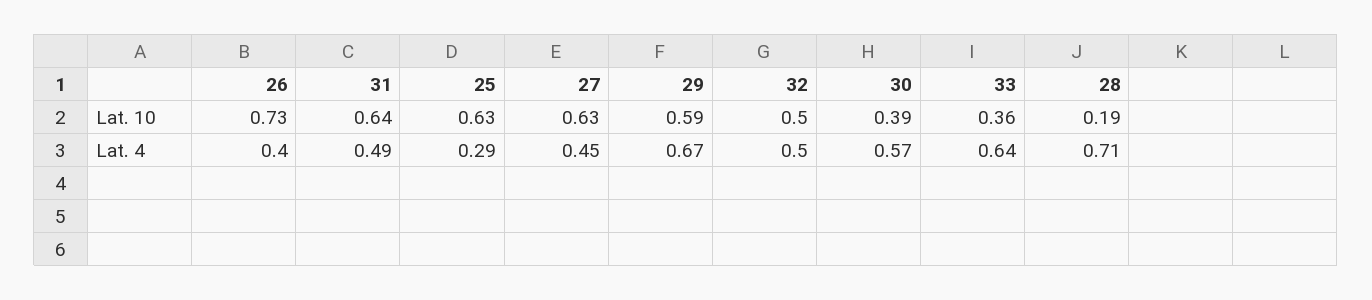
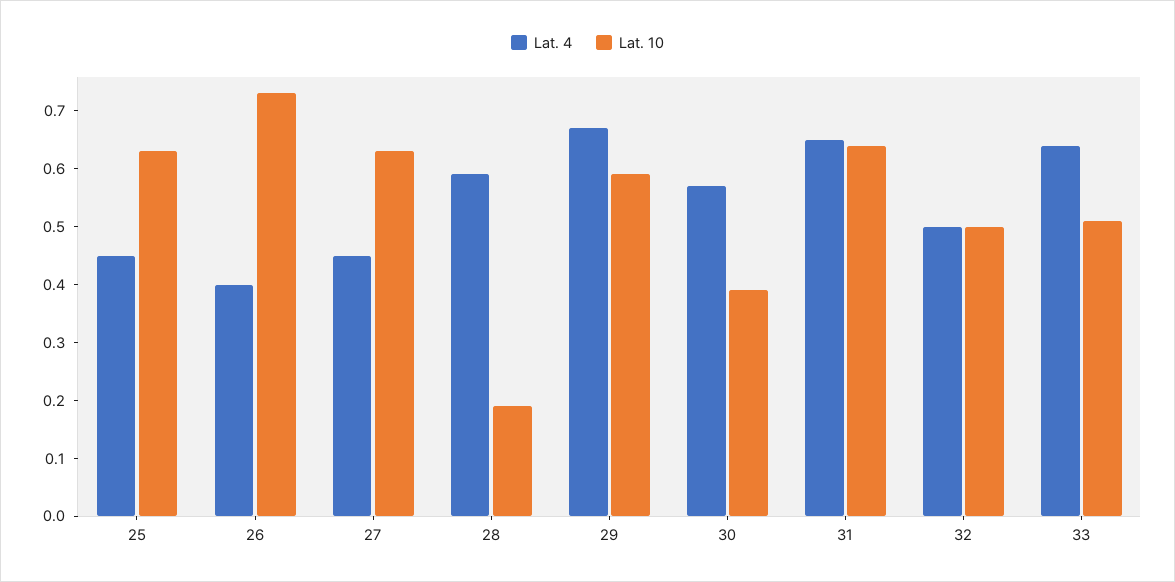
  {
    "Lat. 10": {
      "26": 0.73,
      "31": 0.64,
      "25": 0.63,
      "27": 0.63,
      "29": 0.59,
      "32": 0.5,
      "30": 0.39,
-     "33": 0.36,
+     "33": 0.5,
      "28": 0.19
    },
    "Lat. 4": {
      "26": 0.4,
-     "31": 0.49,
+     "31": 0.65,
-     "25": 0.29,
+     "25": 0.45,
      "27": 0.45,
      "29": 0.67,
      "32": 0.5,
      "30": 0.57,
      "33": 0.64,
-     "28": 0.71
+     "28": 0.6
    }
  }

